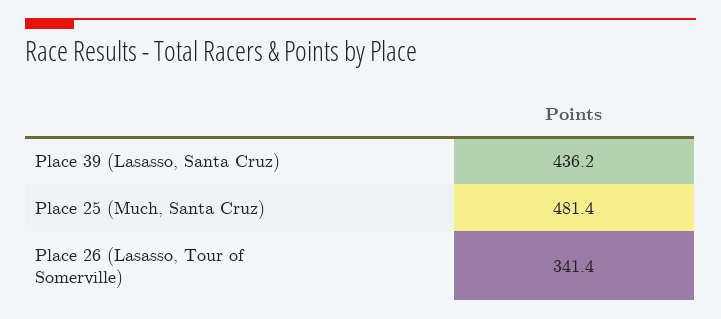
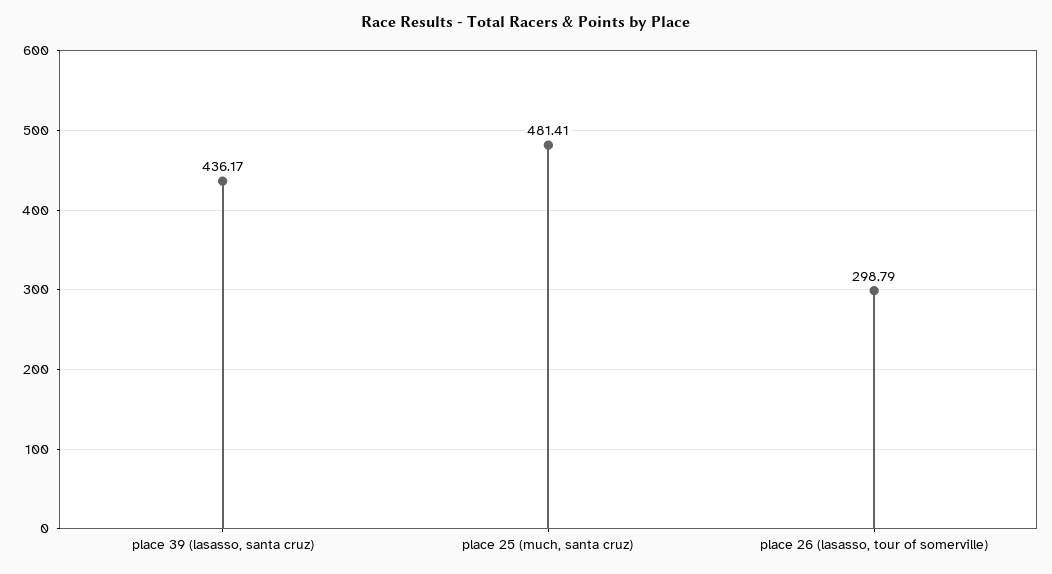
  {
    "Place 39 (Lasasso, Santa Cruz)": 436.17,
    "Place 25 (Much, Santa Cruz)": 481.41,
-   "Place 26 (Lasasso, Tour of Somerville)": 341.4
+   "Place 26 (Lasasso, Tour of Somerville)": 298.79
  }

